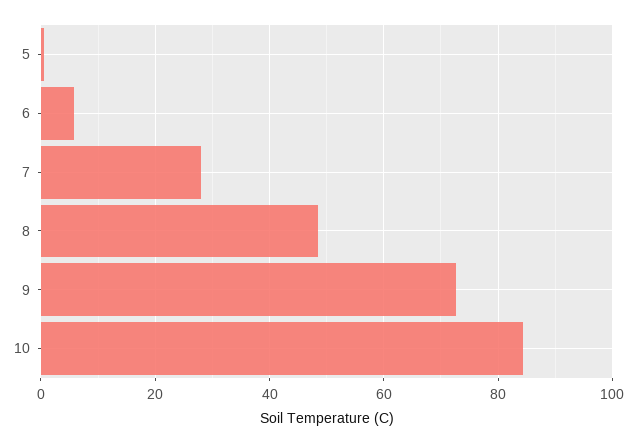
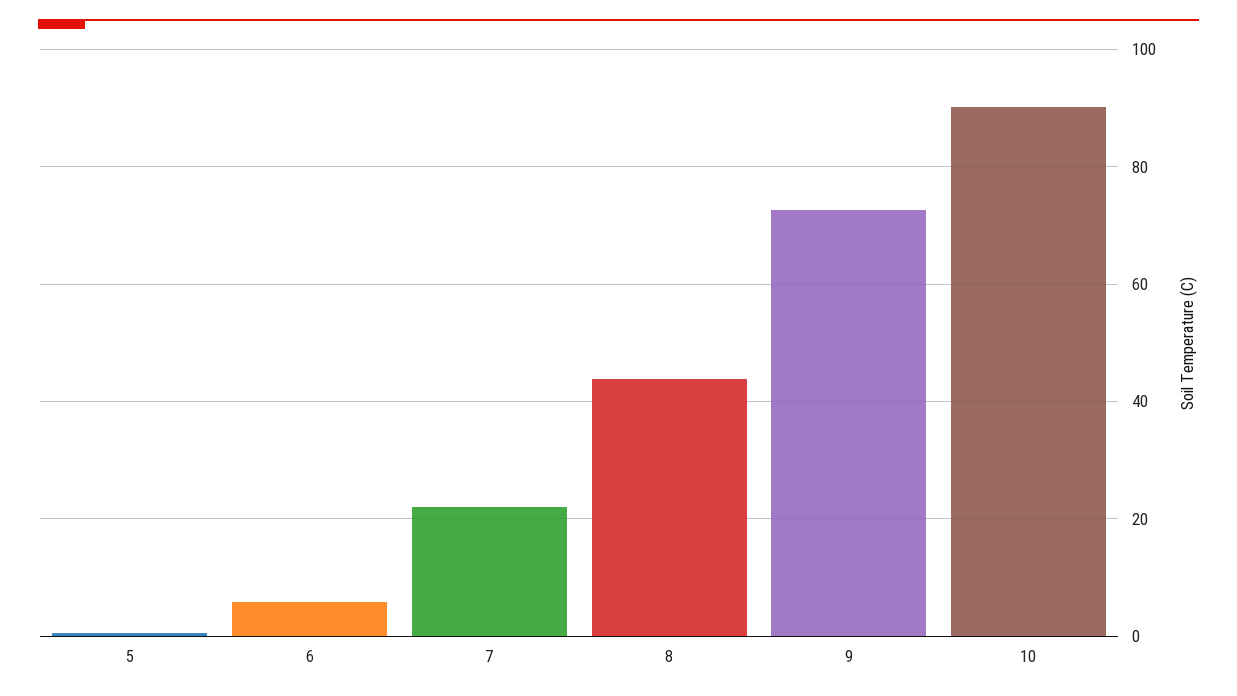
  {
    "5": 0,
    "6": 6,
-   "7": 28,
+   "7": 22,
-   "8": 48,
+   "8": 44,
    "9": 72,
-   "10": 84
+   "10": 90
  }

